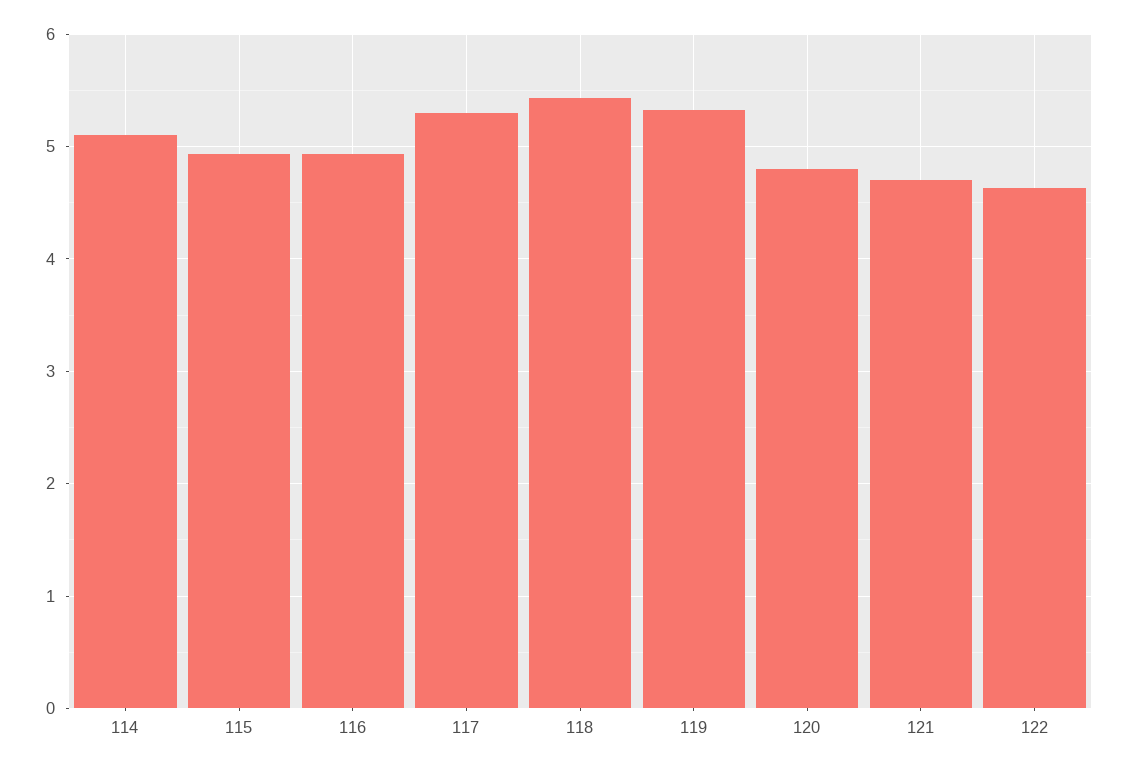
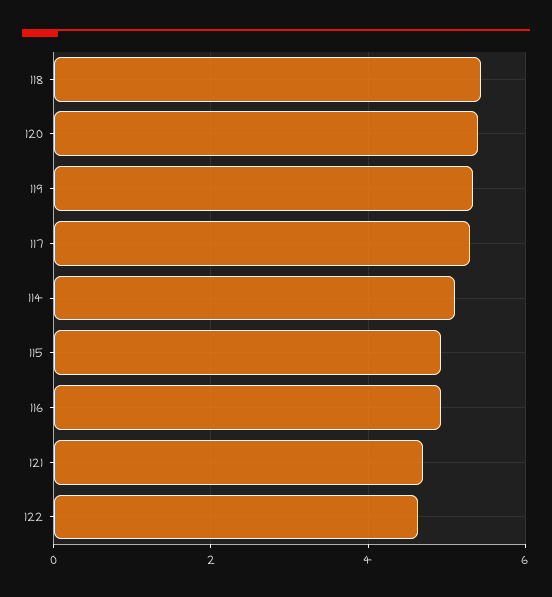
  {
    "114": 5.1,
    "115": 4.9,
    "116": 4.9,
    "117": 5.3,
    "118": 5.4,
    "119": 5.3,
-   "120": 4.8,
+   "120": 5.4,
    "121": 4.7,
    "122": 4.6
  }

